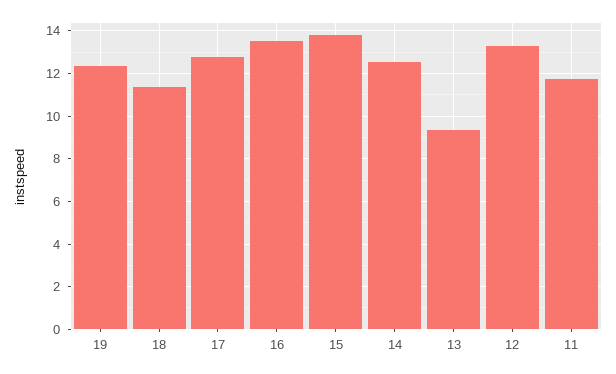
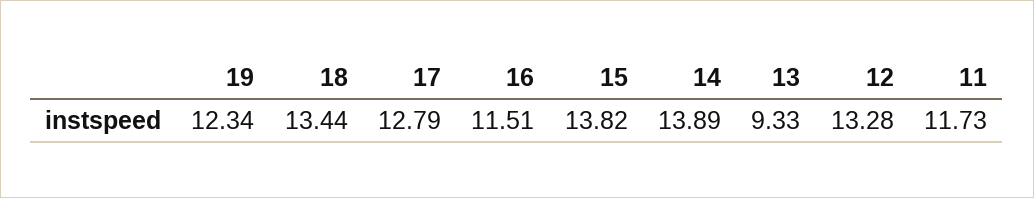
  {
    "19": 12.34,
-   "18": 11.5,
+   "18": 13.44,
    "17": 12.79,
-   "16": 13.5,
+   "16": 11.51,
    "15": 13.82,
-   "14": 12.5,
+   "14": 13.89,
    "13": 9.33,
    "12": 13.28,
    "11": 11.73
  }

